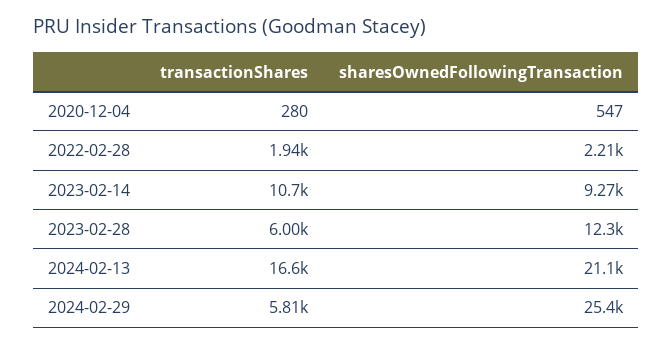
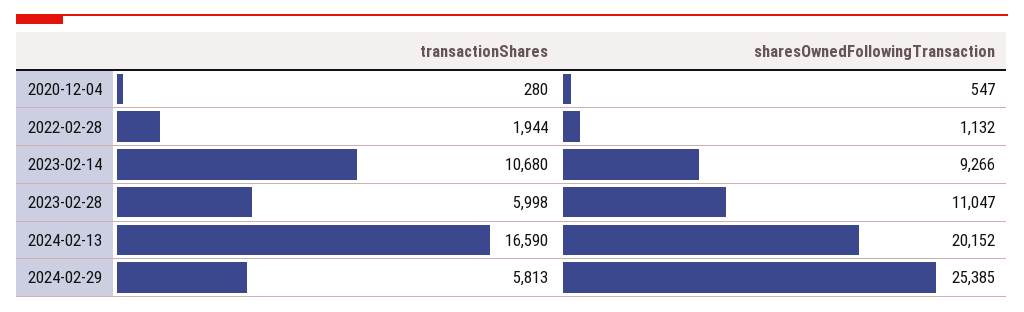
  {
    "transactionShares": {
      "2020-12-04": 280,
      "2022-02-28": 1944,
      "2023-02-14": 10680,
      "2023-02-28": 5998,
      "2024-02-13": 16590,
      "2024-02-29": 5813
    },
    "sharesOwnedFollowingTransaction": {
      "2020-12-04": 547,
-     "2022-02-28": 2210,
+     "2022-02-28": 1132,
      "2023-02-14": 9266,
-     "2023-02-28": 12300,
+     "2023-02-28": 11047,
-     "2024-02-13": 21100,
+     "2024-02-13": 20152,
      "2024-02-29": 25385
    }
  }

